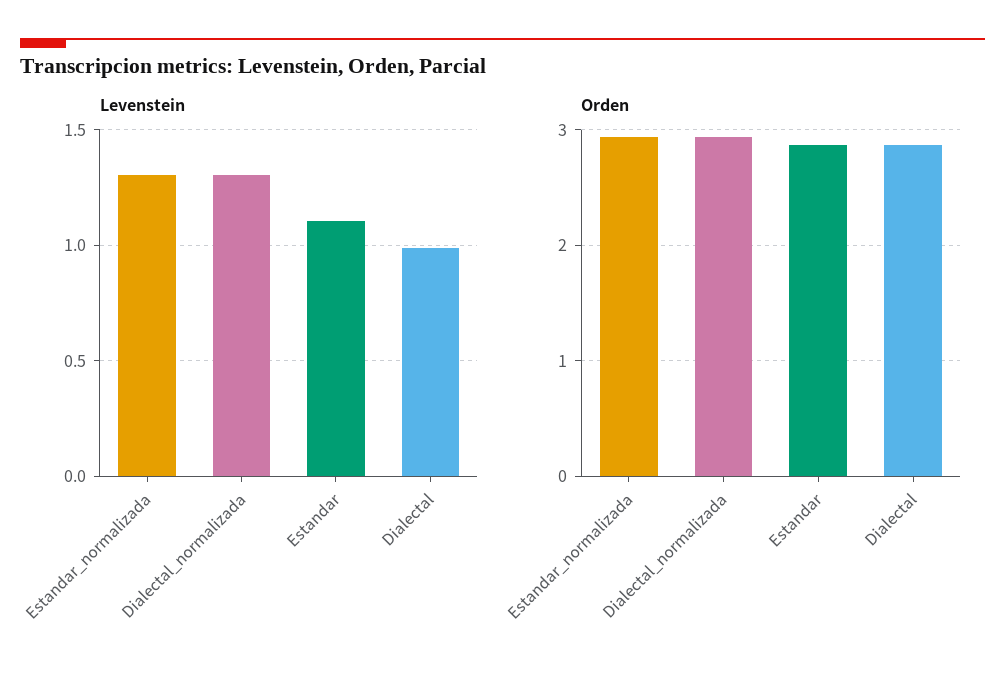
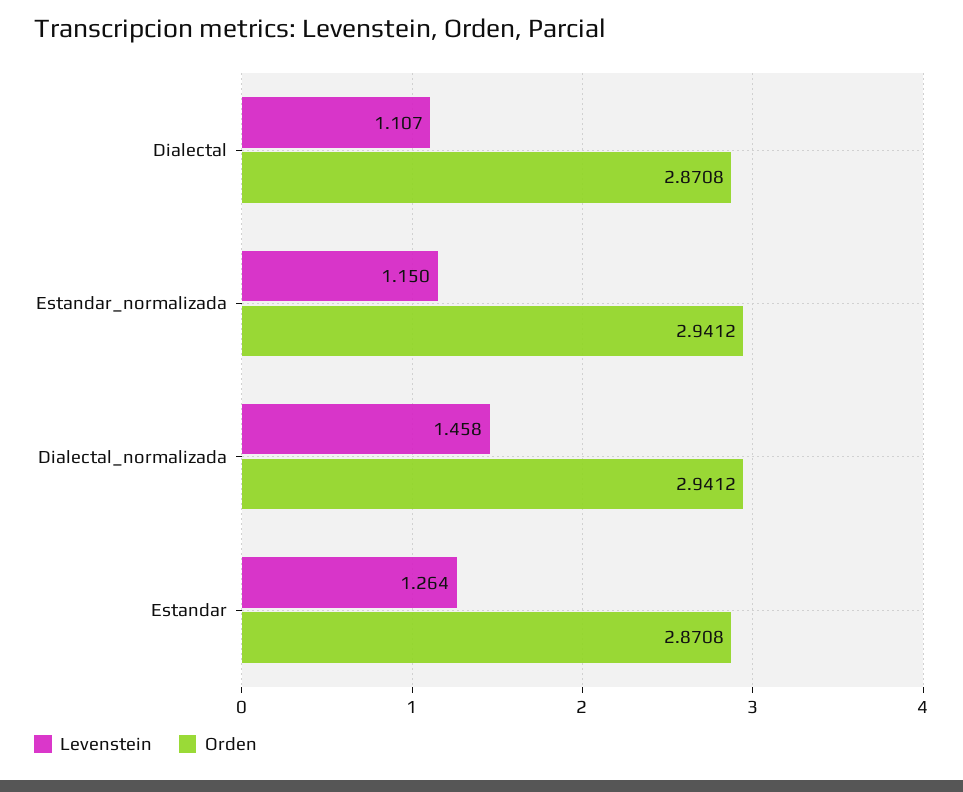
  {
    "Levenstein": {
-     "Estandar_normalizada": 1.3,
+     "Estandar_normalizada": 1.15,
-     "Dialectal_normalizada": 1.3,
+     "Dialectal_normalizada": 1.458,
-     "Estandar": 1.1,
+     "Estandar": 1.264,
-     "Dialectal": 1
+     "Dialectal": 1.107
    },
    "Orden": {
      "Estandar_normalizada": 2.9412,
      "Dialectal_normalizada": 2.9412,
      "Estandar": 2.8708,
      "Dialectal": 2.8708
    }
  }

